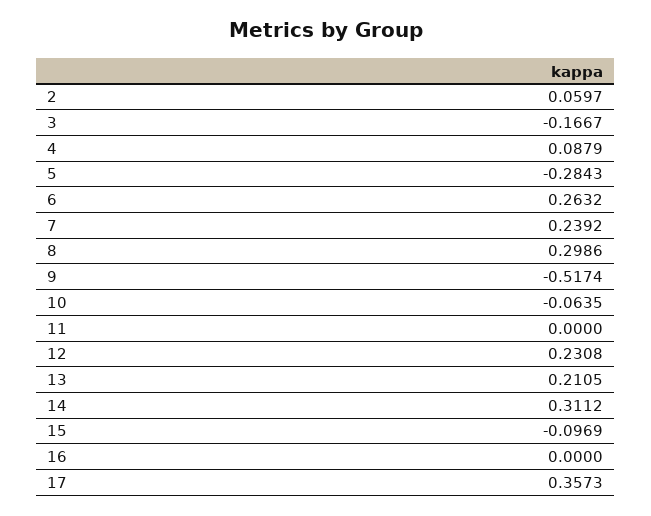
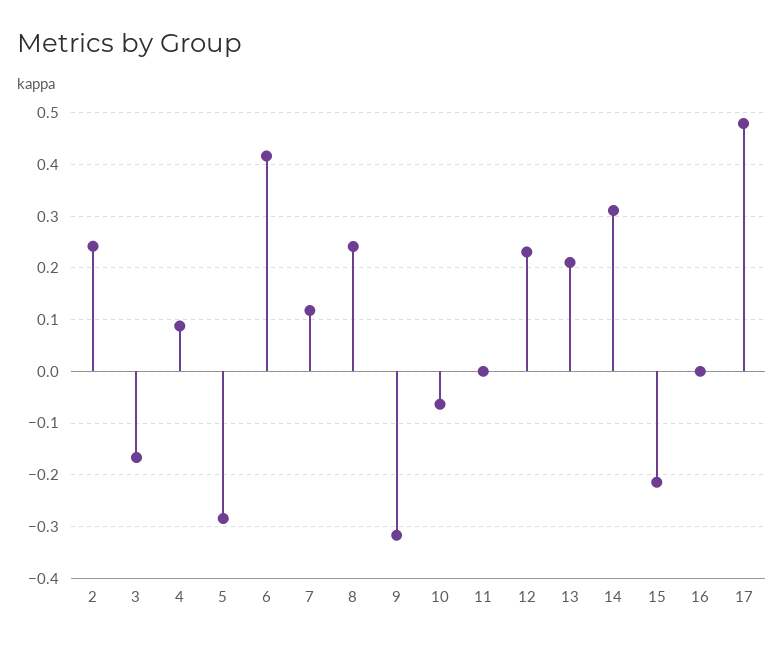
  {
-   "2": 0.0597,
+   "2": 0.24,
    "3": -0.1667,
    "4": 0.0879,
    "5": -0.2843,
-   "6": 0.2632,
+   "6": 0.42,
-   "7": 0.2392,
+   "7": 0.12,
-   "8": 0.2986,
+   "8": 0.24,
-   "9": -0.5174,
+   "9": -0.32,
    "10": -0.0635,
    "11": 0,
    "12": 0.2308,
    "13": 0.2105,
    "14": 0.3112,
-   "15": -0.0969,
+   "15": -0.22,
    "16": 0,
-   "17": 0.3573
+   "17": 0.48
  }

